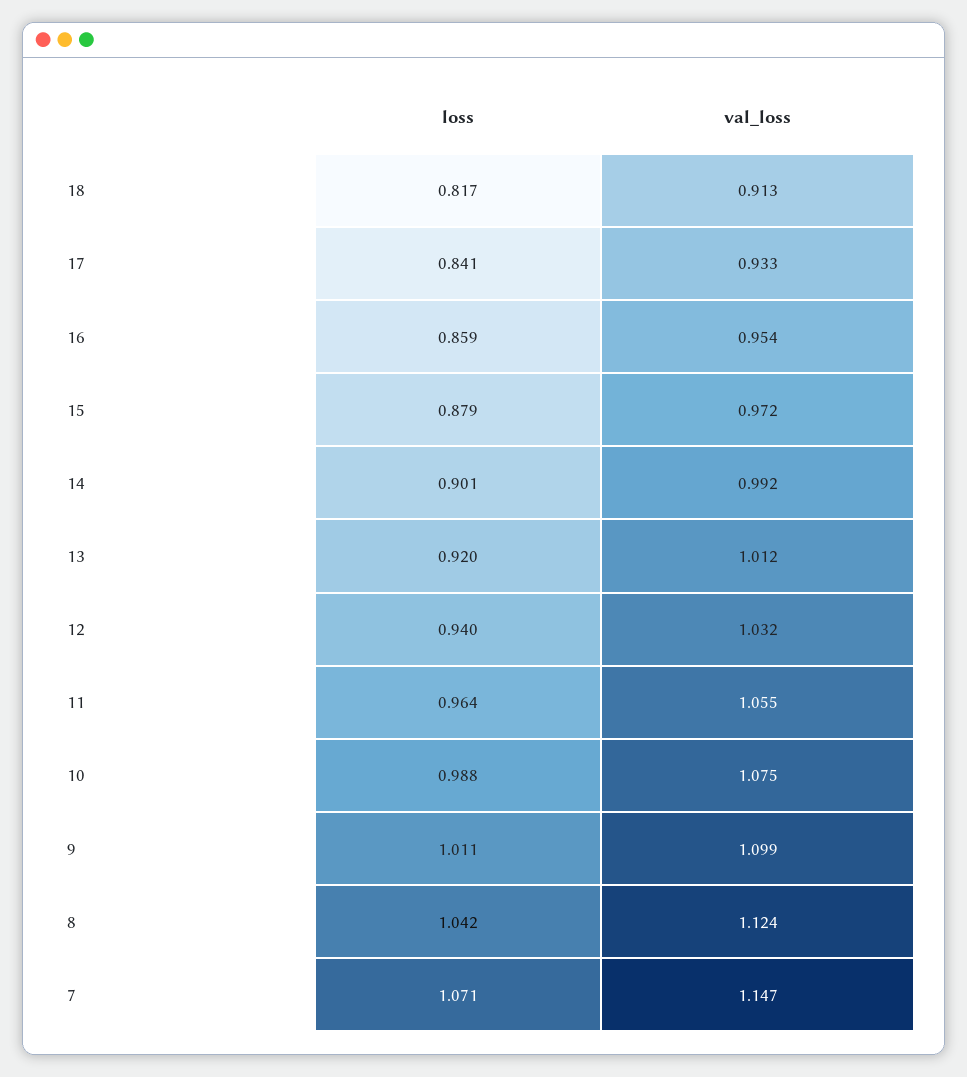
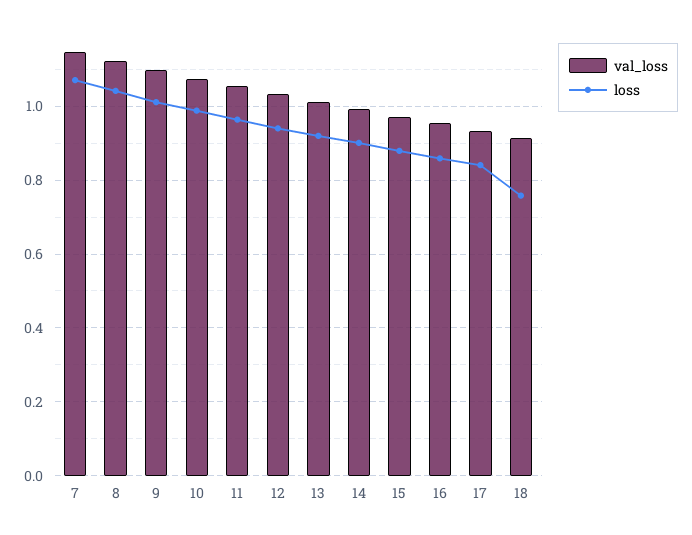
  {
    "loss": {
-     "18": 0.817,
+     "18": 0.76,
      "17": 0.841,
      "16": 0.859,
      "15": 0.879,
      "14": 0.901,
      "13": 0.92,
      "12": 0.94,
      "11": 0.964,
      "10": 0.988,
      "9": 1.011,
      "8": 1.042,
      "7": 1.071
    },
    "val_loss": {
      "18": 0.913,
      "17": 0.933,
      "16": 0.954,
      "15": 0.972,
      "14": 0.992,
      "13": 1.012,
      "12": 1.032,
      "11": 1.055,
      "10": 1.075,
      "9": 1.099,
      "8": 1.124,
      "7": 1.147
    }
  }

